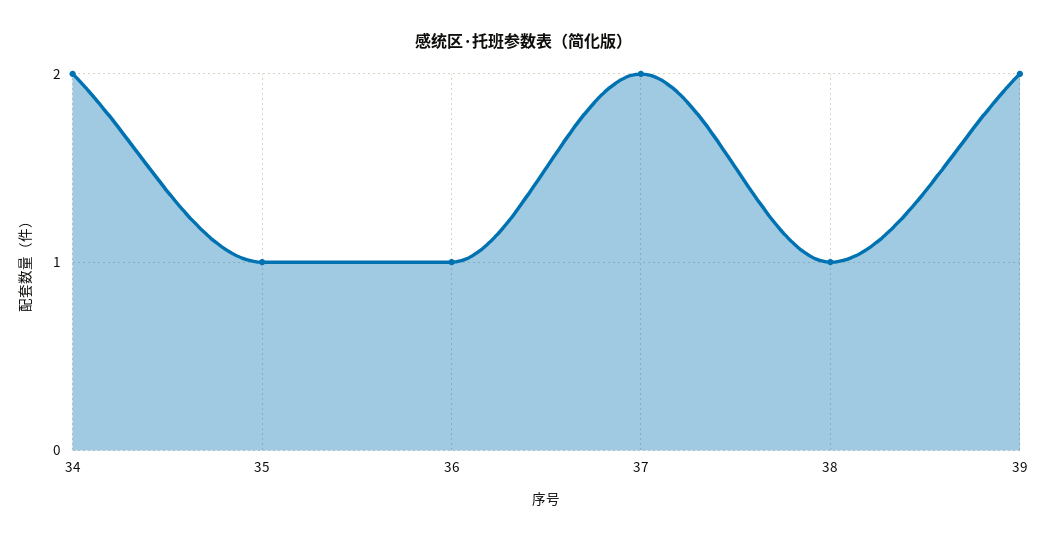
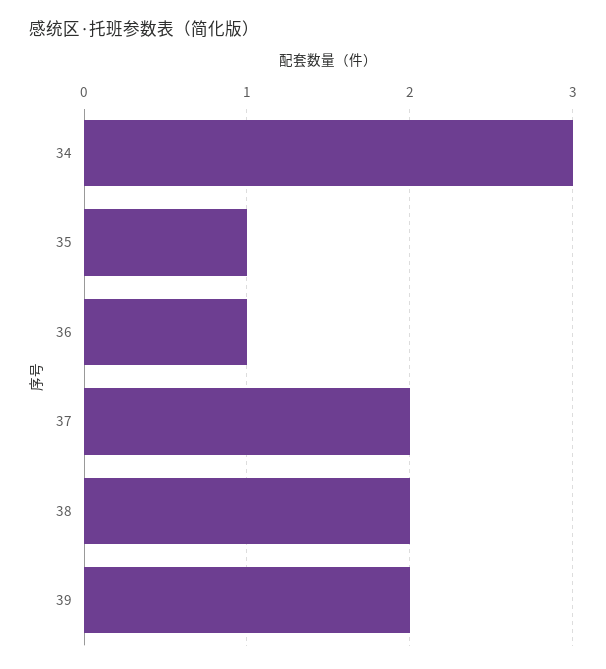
  {
-   "34": 2,
+   "34": 3,
    "35": 1,
    "36": 1,
    "37": 2,
-   "38": 1,
+   "38": 2,
    "39": 2
  }

